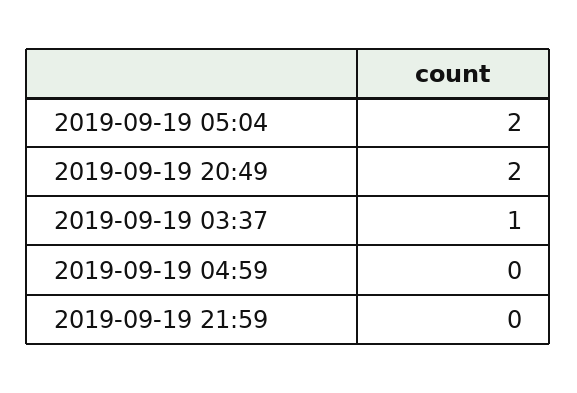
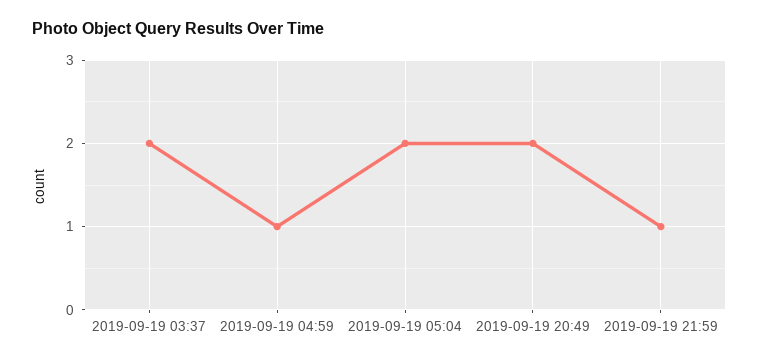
  {
    "2019-09-19 05:04": 2,
    "2019-09-19 20:49": 2,
-   "2019-09-19 03:37": 1,
+   "2019-09-19 03:37": 2,
-   "2019-09-19 04:59": 0,
+   "2019-09-19 04:59": 1,
-   "2019-09-19 21:59": 0
+   "2019-09-19 21:59": 1
  }

